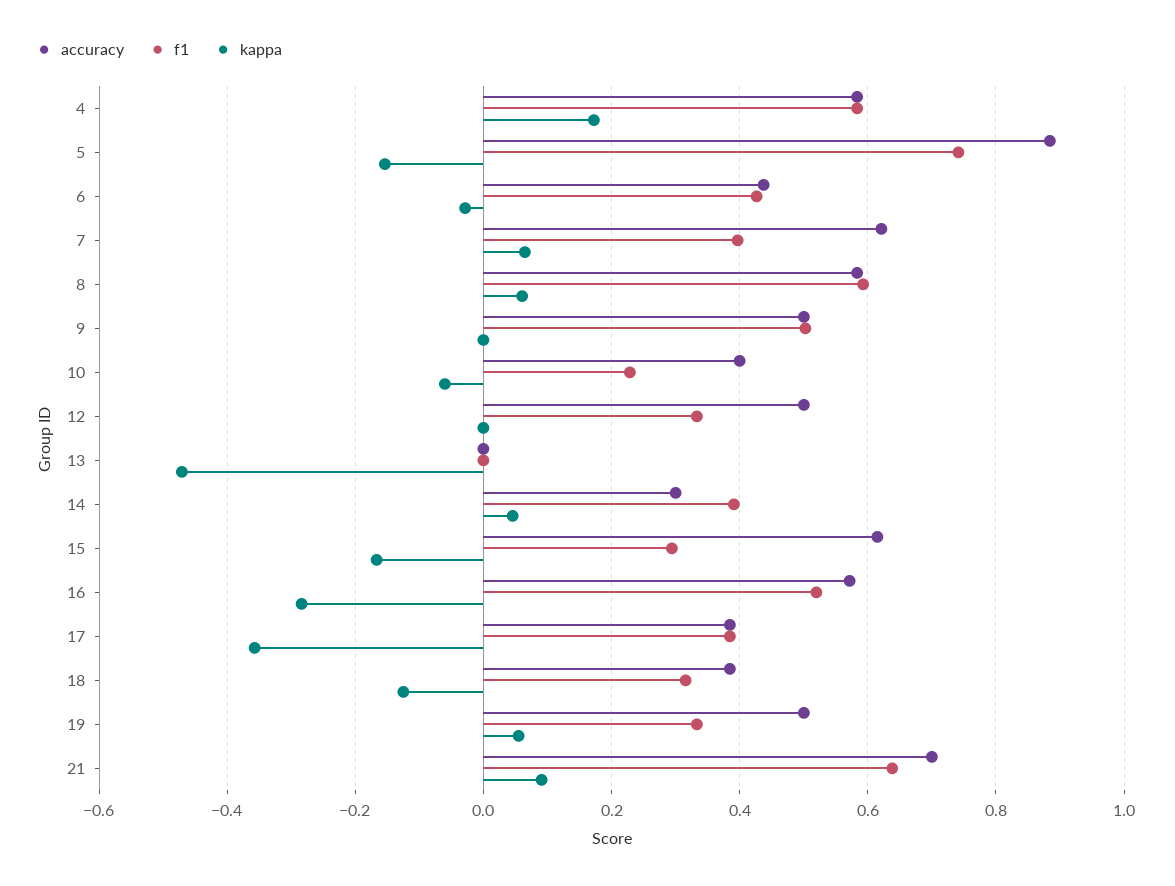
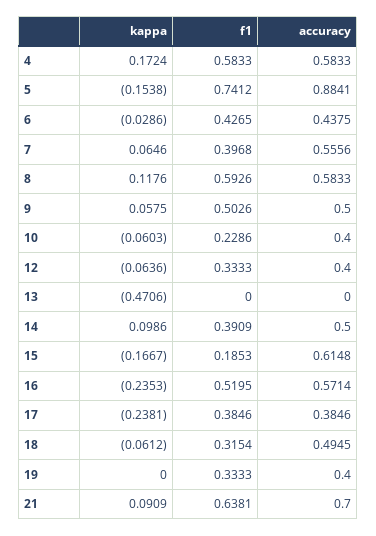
  {
    "accuracy": {
      "4": 0.5833,
      "5": 0.8841,
      "6": 0.4375,
-     "7": 0.62,
+     "7": 0.5556,
      "8": 0.5833,
      "9": 0.5,
      "10": 0.4,
-     "12": 0.5,
+     "12": 0.4,
      "13": 0,
-     "14": 0.3,
+     "14": 0.5,
      "15": 0.6148,
      "16": 0.5714,
      "17": 0.3846,
-     "18": 0.38,
+     "18": 0.4945,
-     "19": 0.5,
+     "19": 0.4,
      "21": 0.7
    },
    "f1": {
      "4": 0.5833,
      "5": 0.7412,
      "6": 0.4265,
      "7": 0.3968,
      "8": 0.5926,
      "9": 0.5026,
      "10": 0.2286,
      "12": 0.3333,
      "13": 0,
      "14": 0.3909,
-     "15": 0.3,
+     "15": 0.1853,
      "16": 0.5195,
      "17": 0.3846,
      "18": 0.3154,
      "19": 0.3333,
      "21": 0.6381
    },
    "kappa": {
      "4": 0.1724,
      "5": -0.1538,
      "6": -0.0286,
      "7": 0.0646,
-     "8": 0.06,
+     "8": 0.1176,
-     "9": 0,
+     "9": 0.0575,
      "10": -0.0603,
-     "12": 0,
+     "12": -0.0636,
      "13": -0.4706,
-     "14": 0.04,
+     "14": 0.0986,
      "15": -0.1667,
-     "16": -0.28,
+     "16": -0.2353,
-     "17": -0.36,
+     "17": -0.2381,
-     "18": -0.12,
+     "18": -0.0612,
-     "19": 0.06,
+     "19": 0,
      "21": 0.0909
    }
  }

